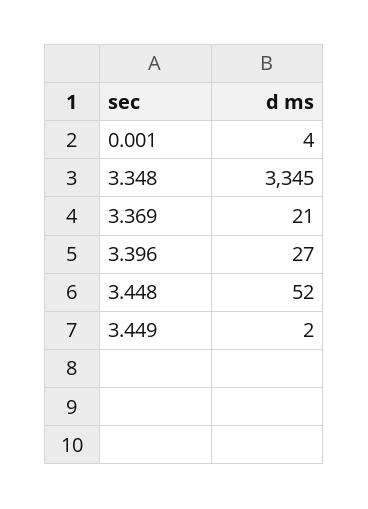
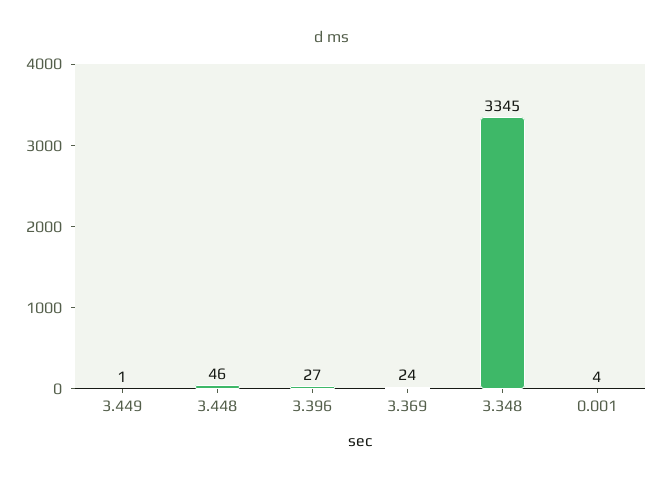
  {
    "0.001": 4,
    "3.348": 3345,
-   "3.369": 21,
+   "3.369": 24,
    "3.396": 27,
-   "3.448": 52,
+   "3.448": 46,
-   "3.449": 2
+   "3.449": 1
  }

